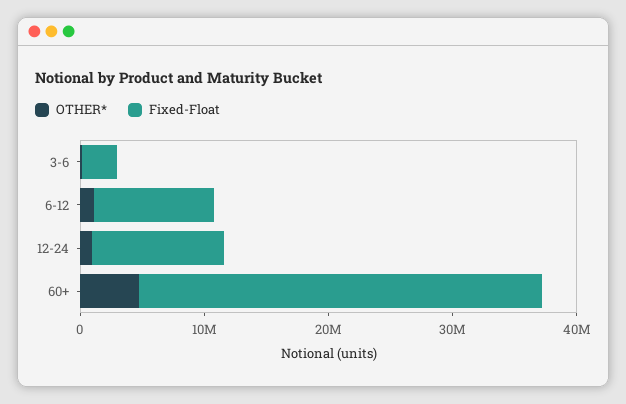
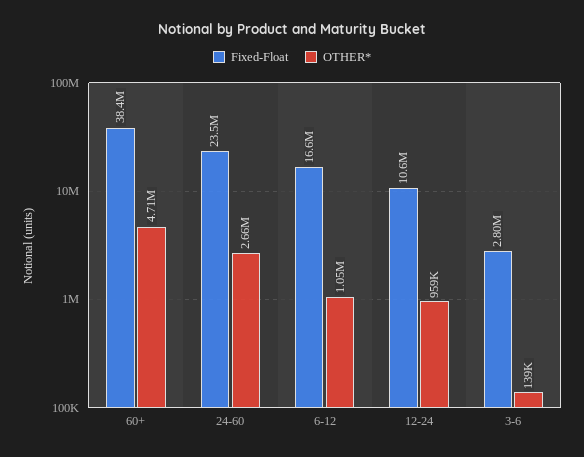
  {
    "OTHER*": {
      "3-6": 139000,
      "6-12": 1050000,
      "12-24": 959000,
-     "60+": 4710000
+     "60+": 4710000,
+     "24-60": 2660000
    },
    "Fixed-Float": {
      "3-6": 2800000,
-     "6-12": 10000000,
+     "6-12": 16600000,
      "12-24": 10600000,
-     "60+": 32000000
+     "60+": 38400000,
+     "24-60": 23500000
    }
  }

